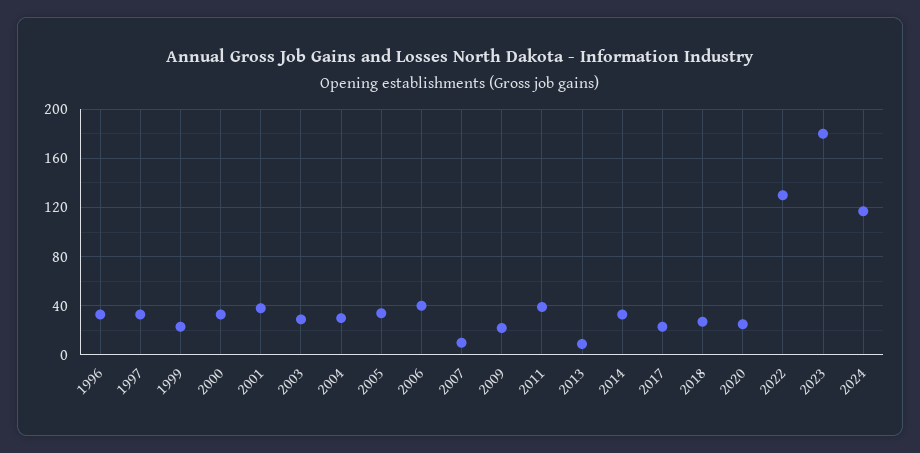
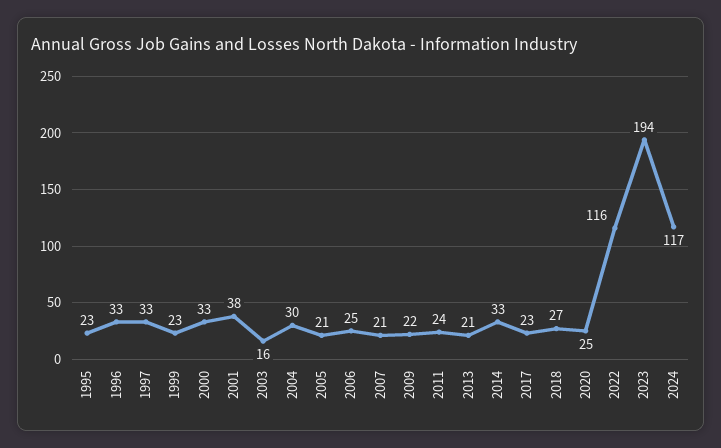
  {
    "1996": 33,
    "1997": 33,
    "1999": 23,
    "2000": 33,
    "2001": 38,
-   "2003": 30,
+   "2003": 16,
    "2004": 30,
-   "2005": 35,
+   "2005": 21,
-   "2006": 40,
+   "2006": 25,
-   "2007": 10,
+   "2007": 21,
    "2009": 22,
-   "2011": 40,
+   "2011": 24,
-   "2013": 10,
+   "2013": 21,
    "2014": 33,
    "2017": 23,
    "2018": 27,
    "2020": 25,
-   "2022": 130,
+   "2022": 116,
-   "2023": 180,
+   "2023": 194,
-   "2024": 117
+   "2024": 117,
+   "1995": 23
  }

